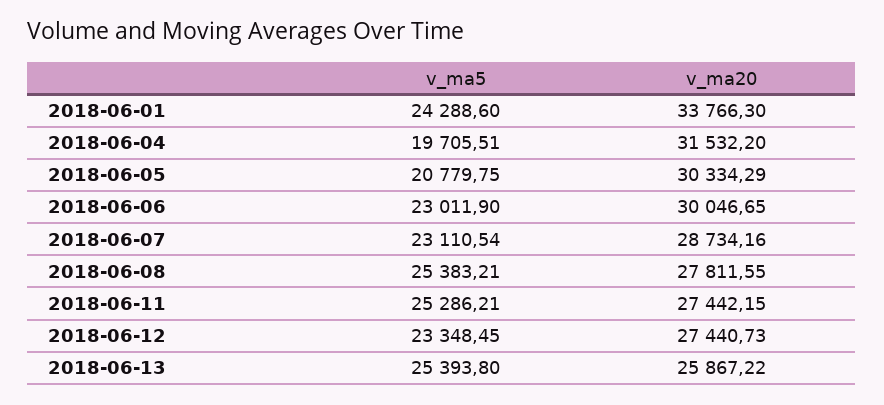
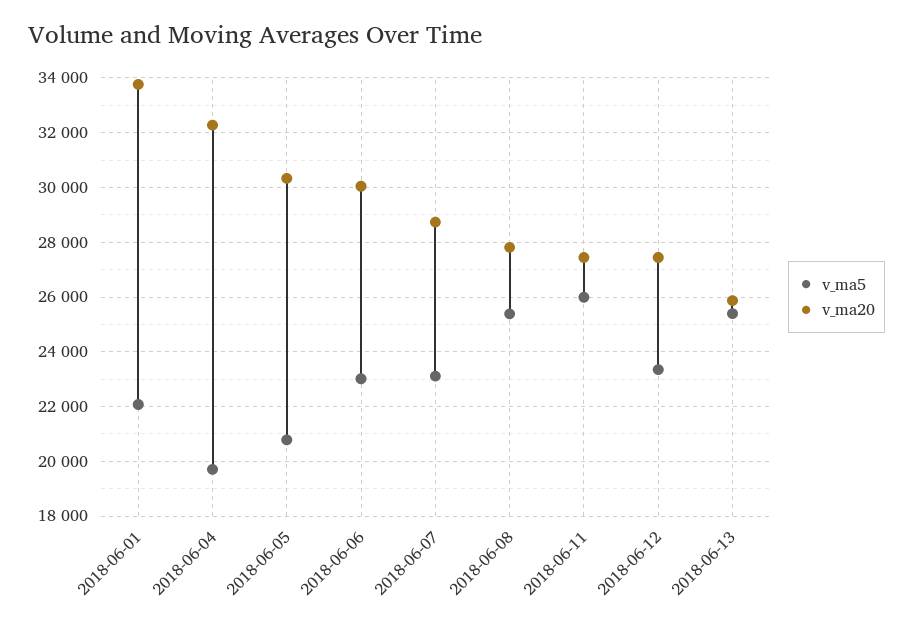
  {
    "v_ma5": {
-     "2018-06-01": 24288.6,
+     "2018-06-01": 22000,
      "2018-06-04": 19705.51,
      "2018-06-05": 20779.75,
      "2018-06-06": 23011.9,
      "2018-06-07": 23110.54,
      "2018-06-08": 25383.21,
-     "2018-06-11": 25286.21,
+     "2018-06-11": 26000,
      "2018-06-12": 23348.45,
      "2018-06-13": 25393.8
    },
    "v_ma20": {
      "2018-06-01": 33766.3,
-     "2018-06-04": 31532.2,
+     "2018-06-04": 32250,
      "2018-06-05": 30334.29,
      "2018-06-06": 30046.65,
      "2018-06-07": 28734.16,
      "2018-06-08": 27811.55,
      "2018-06-11": 27442.15,
      "2018-06-12": 27440.73,
      "2018-06-13": 25867.22
    }
  }

